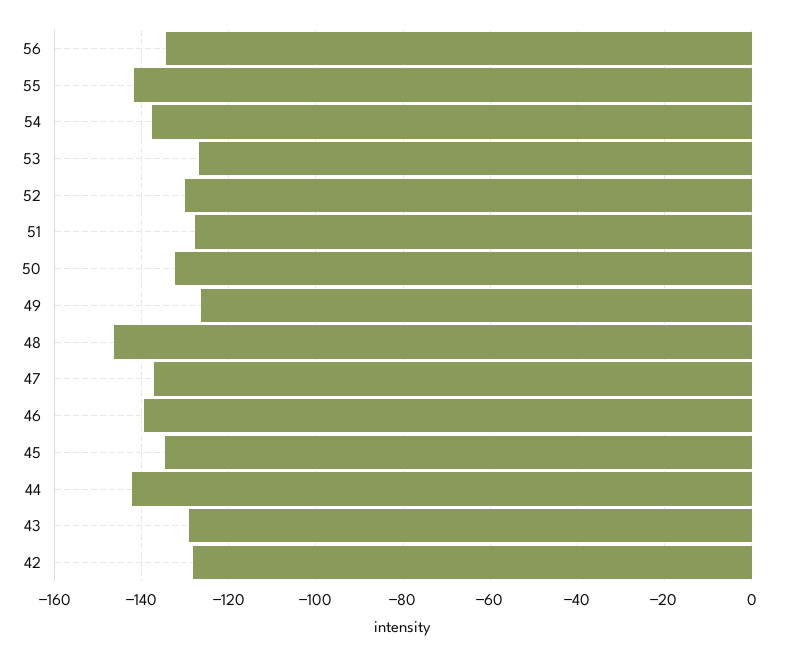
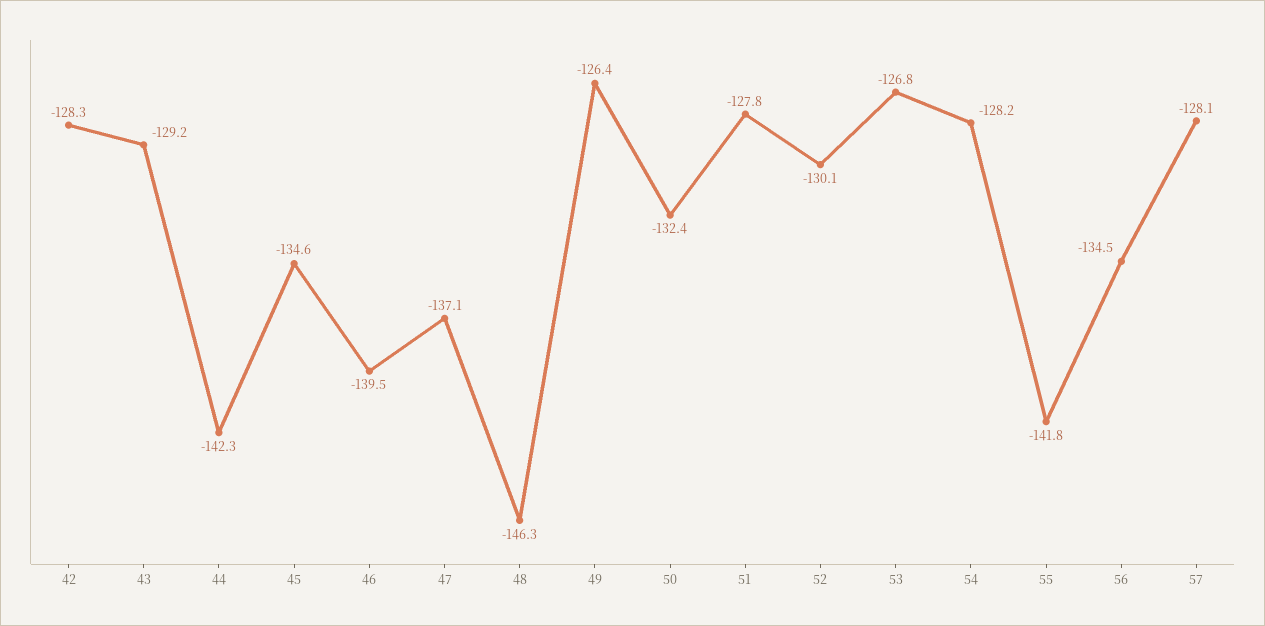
  {
    "56": -134.5,
    "55": -141.8,
-   "54": -138,
+   "54": -128.2,
    "53": -126.8,
    "52": -130.1,
    "51": -127.8,
    "50": -132.4,
    "49": -126.4,
    "48": -146.3,
    "47": -137.1,
    "46": -139.5,
    "45": -134.6,
    "44": -142.3,
    "43": -129.2,
-   "42": -128.3
+   "42": -128.3,
+   "57": -128.1
  }

